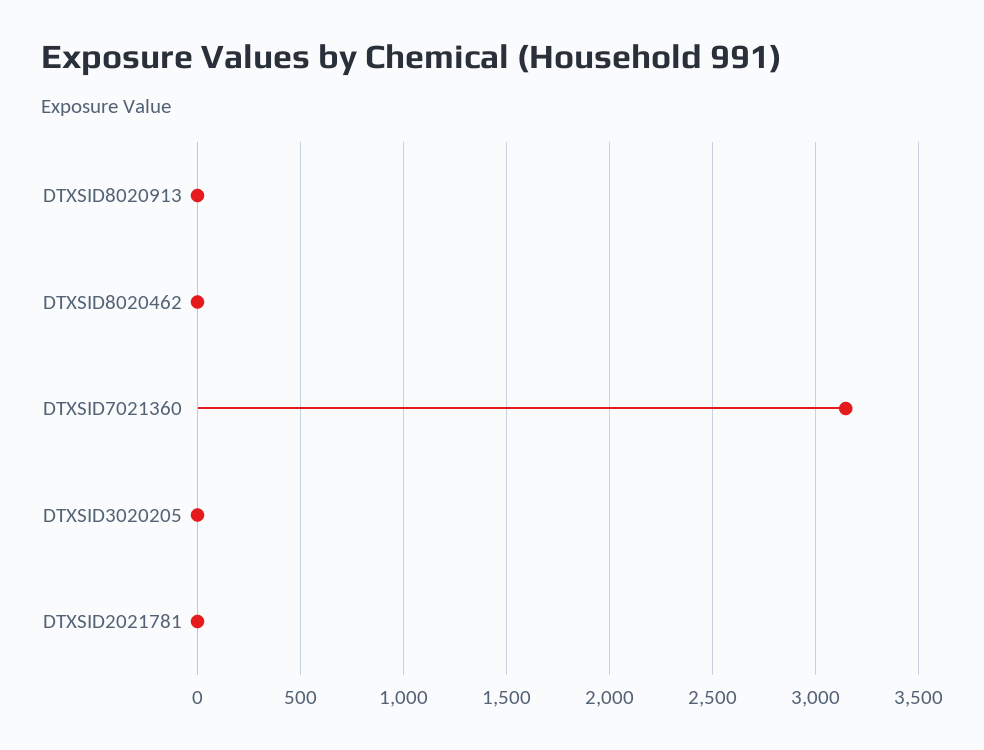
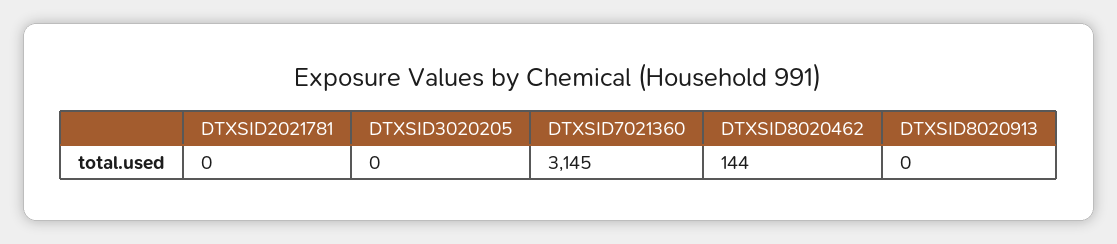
  {
    "DTXSID8020913": 0,
-   "DTXSID8020462": 0,
+   "DTXSID8020462": 144,
    "DTXSID7021360": 3145,
    "DTXSID3020205": 0,
    "DTXSID2021781": 0
  }

